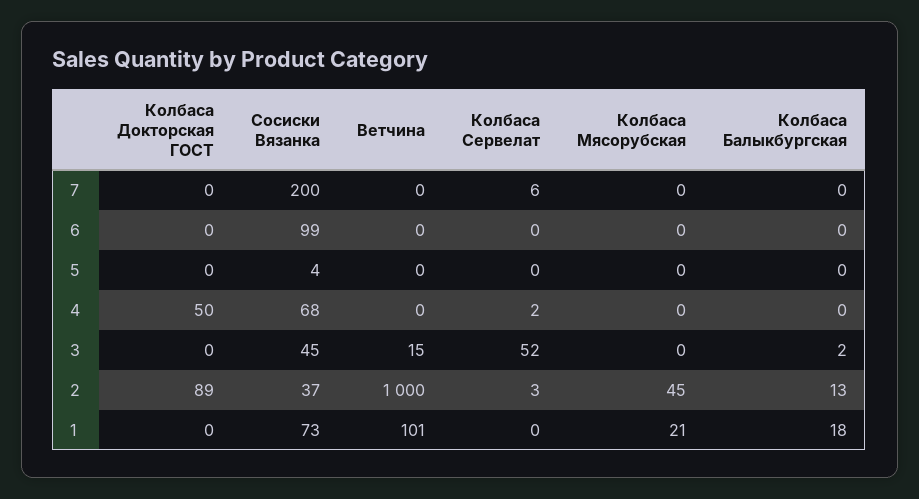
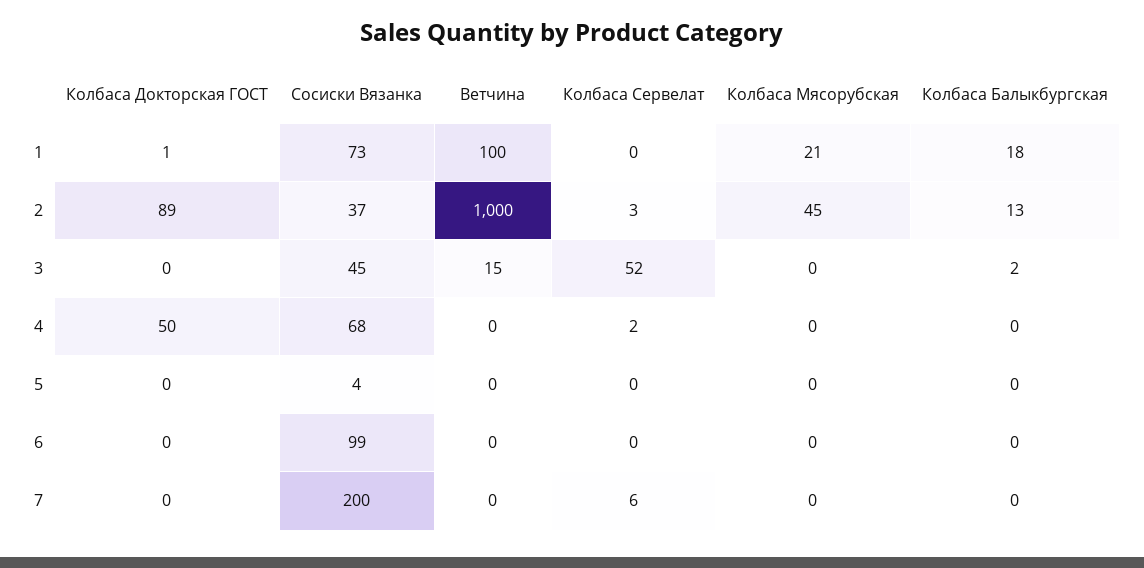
  {
    "Колбаса Докторская ГОСТ": {
      "7": 0,
      "6": 0,
      "5": 0,
      "4": 50,
      "3": 0,
      "2": 89,
-     "1": 0
+     "1": 1
    },
    "Сосиски Вязанка": {
      "7": 200,
      "6": 99,
      "5": 4,
      "4": 68,
      "3": 45,
      "2": 37,
      "1": 73
    },
    "Ветчина": {
      "7": 0,
      "6": 0,
      "5": 0,
      "4": 0,
      "3": 15,
      "2": 1000,
-     "1": 101
+     "1": 100
    },
    "Колбаса Сервелат": {
      "7": 6,
      "6": 0,
      "5": 0,
      "4": 2,
      "3": 52,
      "2": 3,
      "1": 0
    },
    "Колбаса Мясорубская": {
      "7": 0,
      "6": 0,
      "5": 0,
      "4": 0,
      "3": 0,
      "2": 45,
      "1": 21
    },
    "Колбаса Балыкбургская": {
      "7": 0,
      "6": 0,
      "5": 0,
      "4": 0,
      "3": 2,
      "2": 13,
      "1": 18
    }
  }

